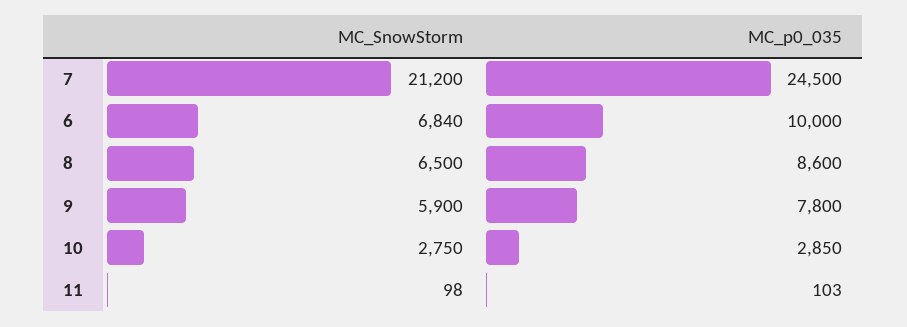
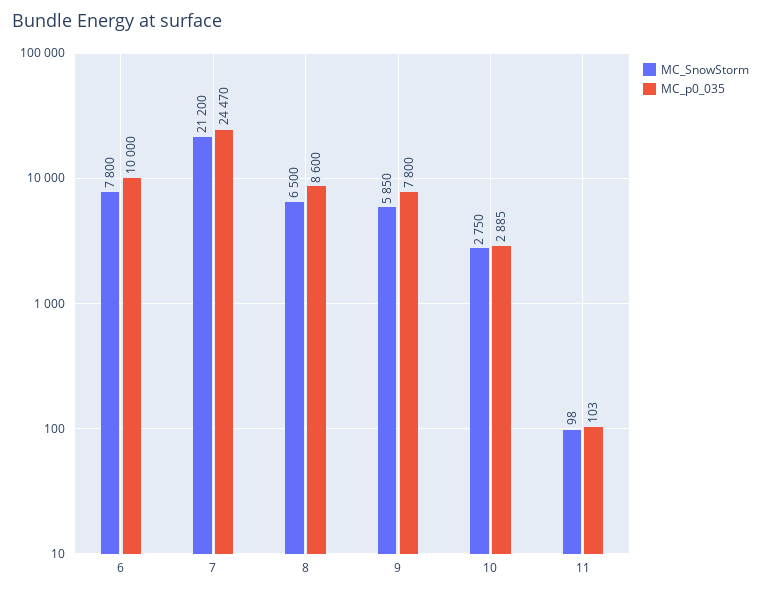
  {
    "MC_SnowStorm": {
      "7": 21200,
-     "6": 6840,
+     "6": 7800,
      "8": 6500,
-     "9": 5900,
+     "9": 5850,
      "10": 2750,
      "11": 98
    },
    "MC_p0_035": {
-     "7": 24500,
+     "7": 24470,
      "6": 10000,
      "8": 8600,
      "9": 7800,
-     "10": 2850,
+     "10": 2885,
      "11": 103
    }
  }

